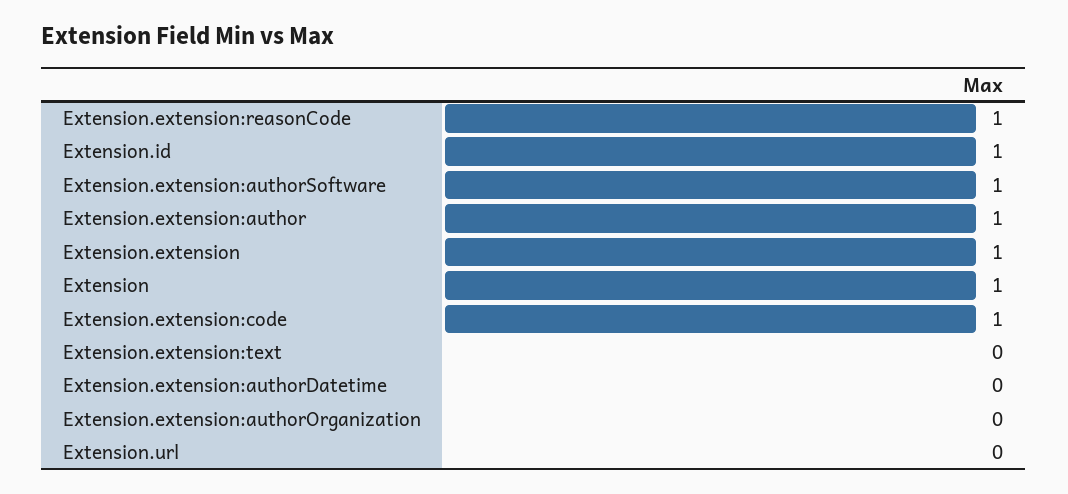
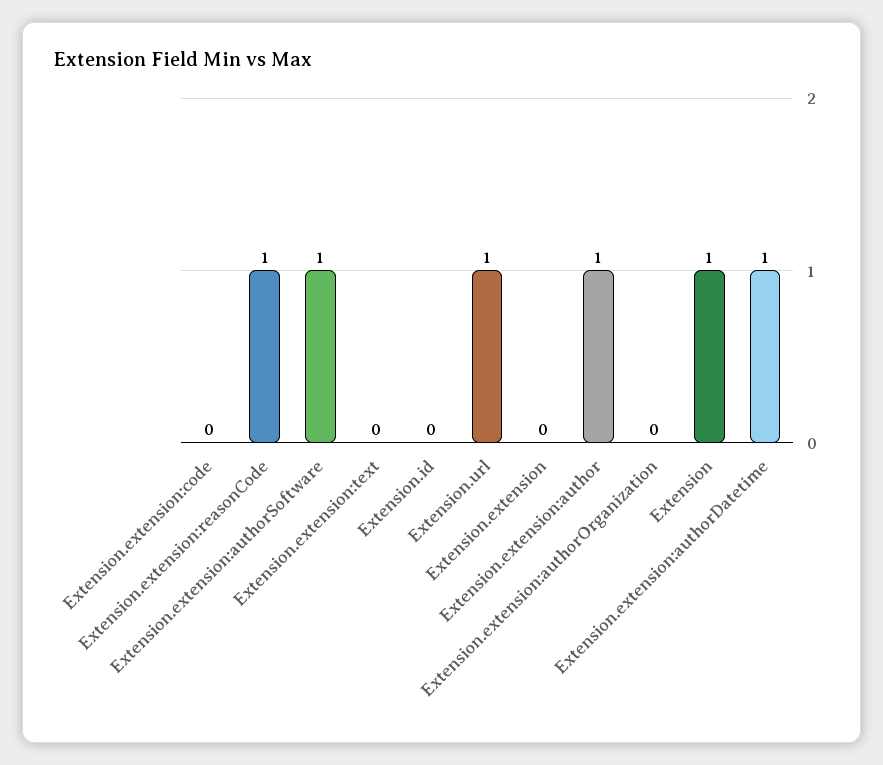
  {
    "Extension.extension:reasonCode": 1,
-   "Extension.id": 1,
+   "Extension.id": 0,
    "Extension.extension:authorSoftware": 1,
    "Extension.extension:author": 1,
-   "Extension.extension": 1,
+   "Extension.extension": 0,
    "Extension": 1,
-   "Extension.extension:code": 1,
+   "Extension.extension:code": 0,
    "Extension.extension:text": 0,
-   "Extension.extension:authorDatetime": 0,
+   "Extension.extension:authorDatetime": 1,
    "Extension.extension:authorOrganization": 0,
-   "Extension.url": 0
+   "Extension.url": 1
  }

